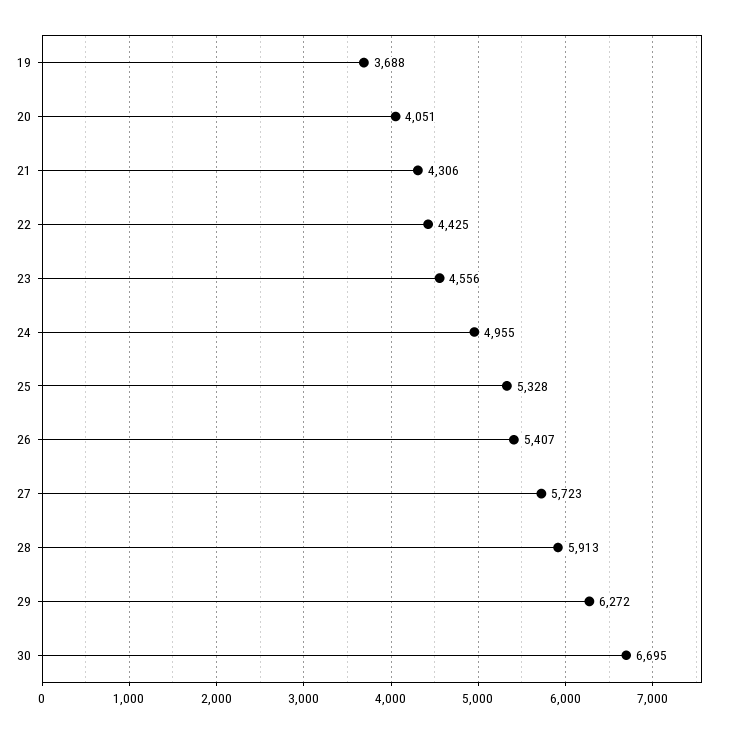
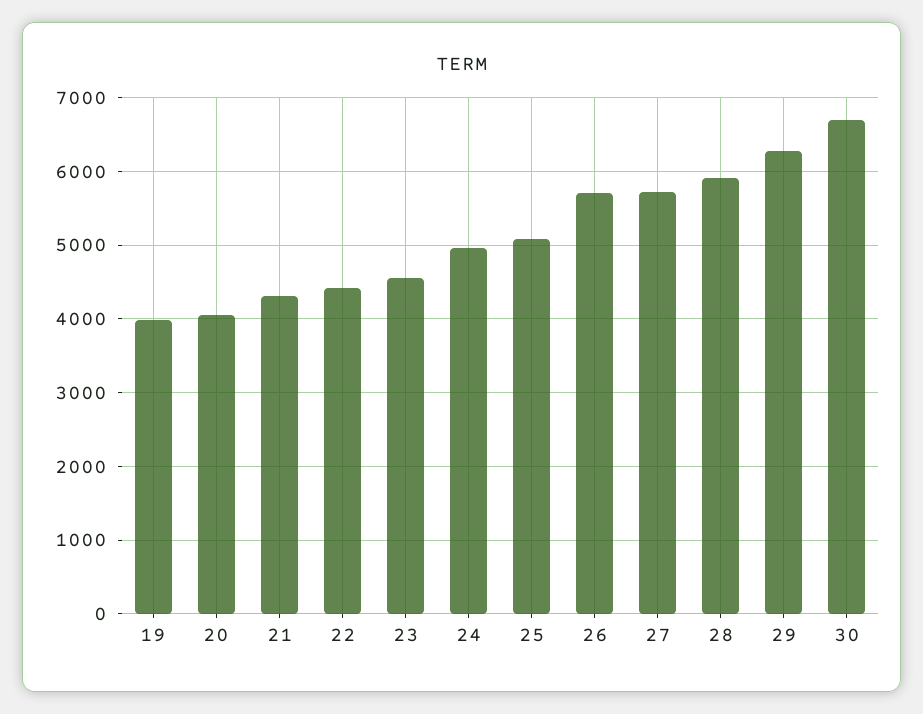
  {
-   "19": 3688,
+   "19": 4000,
    "20": 4051,
    "21": 4306,
    "22": 4425,
    "23": 4556,
    "24": 4955,
-   "25": 5328,
+   "25": 5100,
-   "26": 5407,
+   "26": 5700,
    "27": 5723,
    "28": 5913,
    "29": 6272,
    "30": 6695
  }

